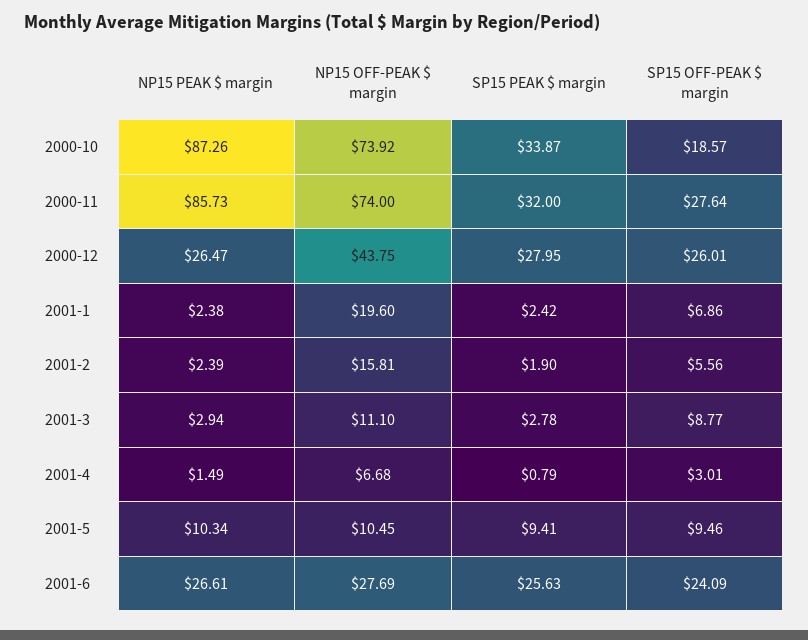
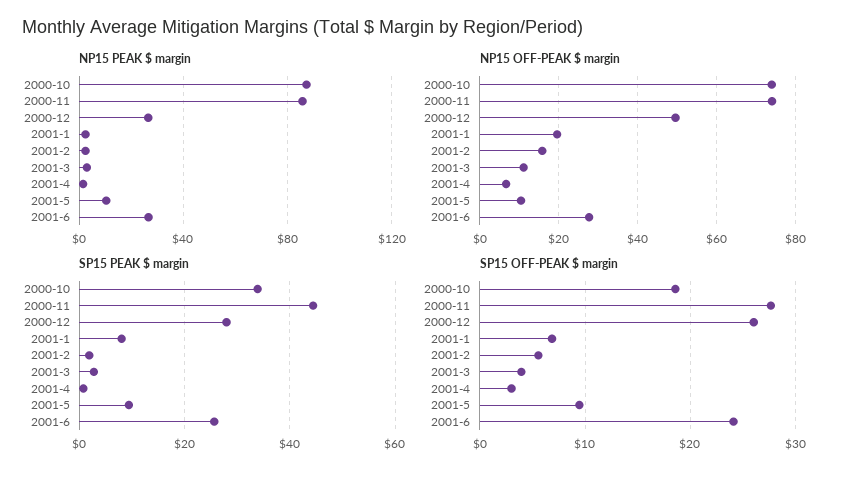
  {
    "NP15 PEAK $ margin": {
      "2000-10": 87.26,
      "2000-11": 85.73,
      "2000-12": 26.47,
      "2001-1": 2.38,
      "2001-2": 2.39,
      "2001-3": 2.94,
      "2001-4": 1.49,
      "2001-5": 10.34,
      "2001-6": 26.61
    },
    "NP15 OFF-PEAK $ margin": {
      "2000-10": 73.92,
      "2000-11": 74,
-     "2000-12": 43.75,
+     "2000-12": 50,
      "2001-1": 19.6,
      "2001-2": 15.81,
      "2001-3": 11.1,
      "2001-4": 6.68,
      "2001-5": 10.45,
      "2001-6": 27.69
    },
    "SP15 PEAK $ margin": {
      "2000-10": 33.87,
-     "2000-11": 32,
+     "2000-11": 44,
      "2000-12": 27.95,
-     "2001-1": 2.42,
+     "2001-1": 8,
      "2001-2": 1.9,
      "2001-3": 2.78,
      "2001-4": 0.79,
      "2001-5": 9.41,
      "2001-6": 25.63
    },
    "SP15 OFF-PEAK $ margin": {
      "2000-10": 18.57,
      "2000-11": 27.64,
      "2000-12": 26.01,
      "2001-1": 6.86,
      "2001-2": 5.56,
-     "2001-3": 8.77,
+     "2001-3": 4,
      "2001-4": 3.01,
      "2001-5": 9.46,
      "2001-6": 24.09
    }
  }

